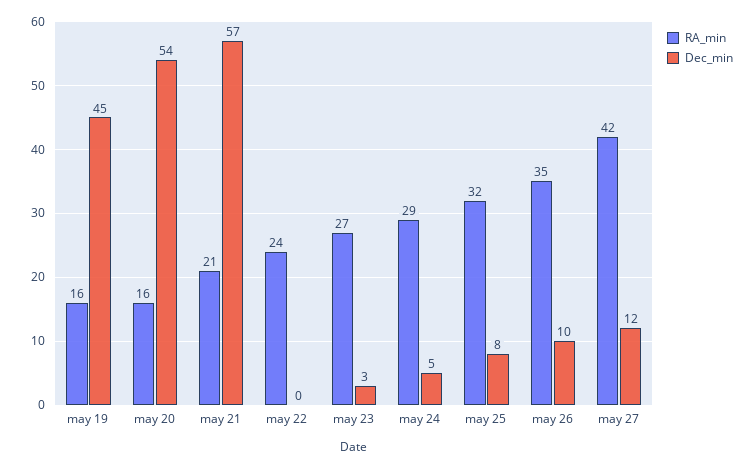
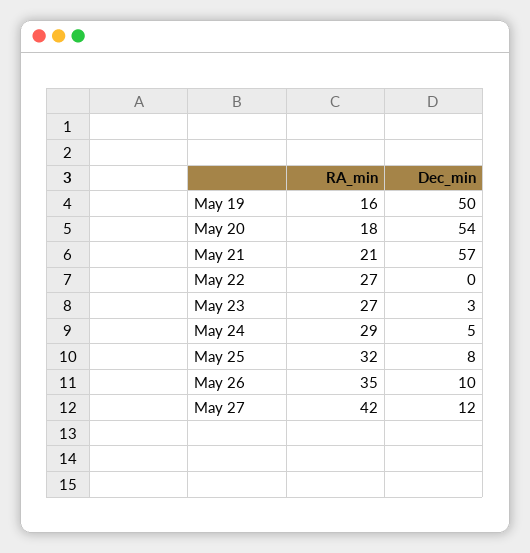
  {
    "RA_min": {
      "may 19": 16,
-     "may 20": 16,
+     "may 20": 18,
      "may 21": 21,
-     "may 22": 24,
+     "may 22": 27,
      "may 23": 27,
      "may 24": 29,
      "may 25": 32,
      "may 26": 35,
      "may 27": 42
    },
    "Dec_min": {
-     "may 19": 45,
+     "may 19": 50,
      "may 20": 54,
      "may 21": 57,
      "may 22": 0,
      "may 23": 3,
      "may 24": 5,
      "may 25": 8,
      "may 26": 10,
      "may 27": 12
    }
  }

